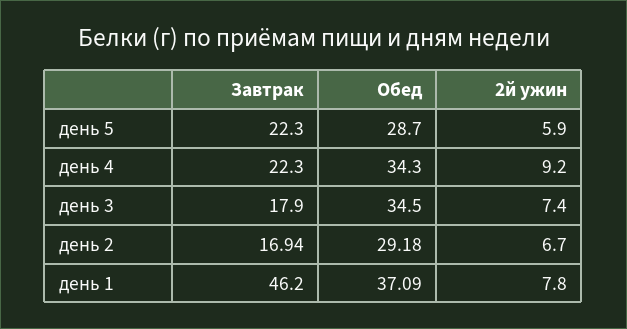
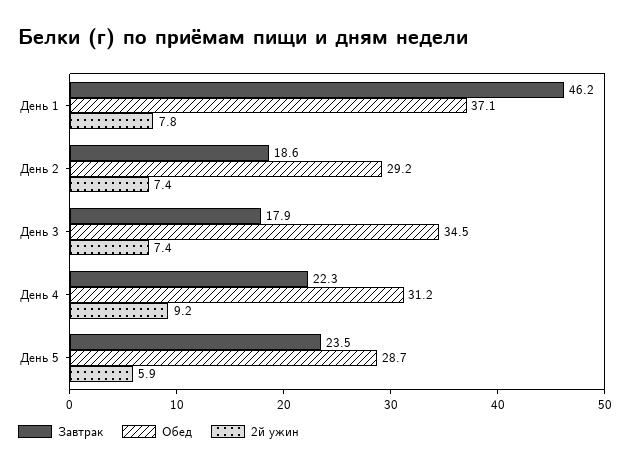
  {
    "Завтрак": {
-     "день 5": 22.3,
+     "день 5": 23.5,
      "день 4": 22.3,
      "день 3": 17.9,
-     "день 2": 16.94,
+     "день 2": 18.6,
      "день 1": 46.2
    },
    "Обед": {
      "день 5": 28.7,
-     "день 4": 34.3,
+     "день 4": 31.2,
      "день 3": 34.5,
      "день 2": 29.18,
      "день 1": 37.09
    },
    "2й ужин": {
      "день 5": 5.9,
      "день 4": 9.2,
      "день 3": 7.4,
-     "день 2": 6.7,
+     "день 2": 7.4,
      "день 1": 7.8
    }
  }

